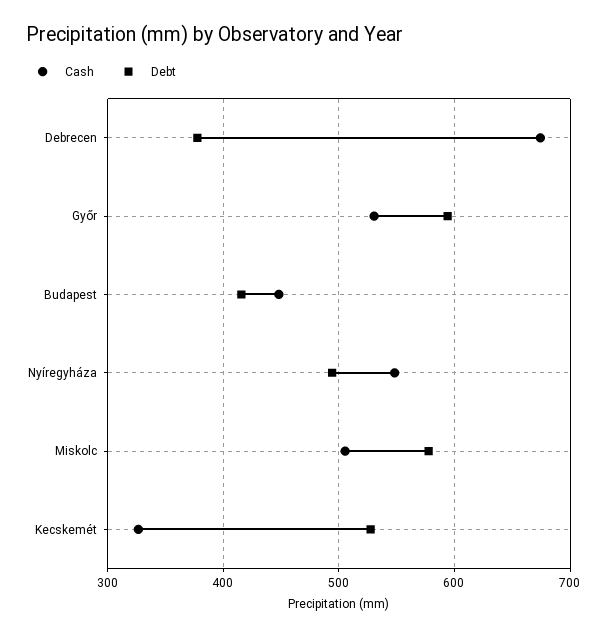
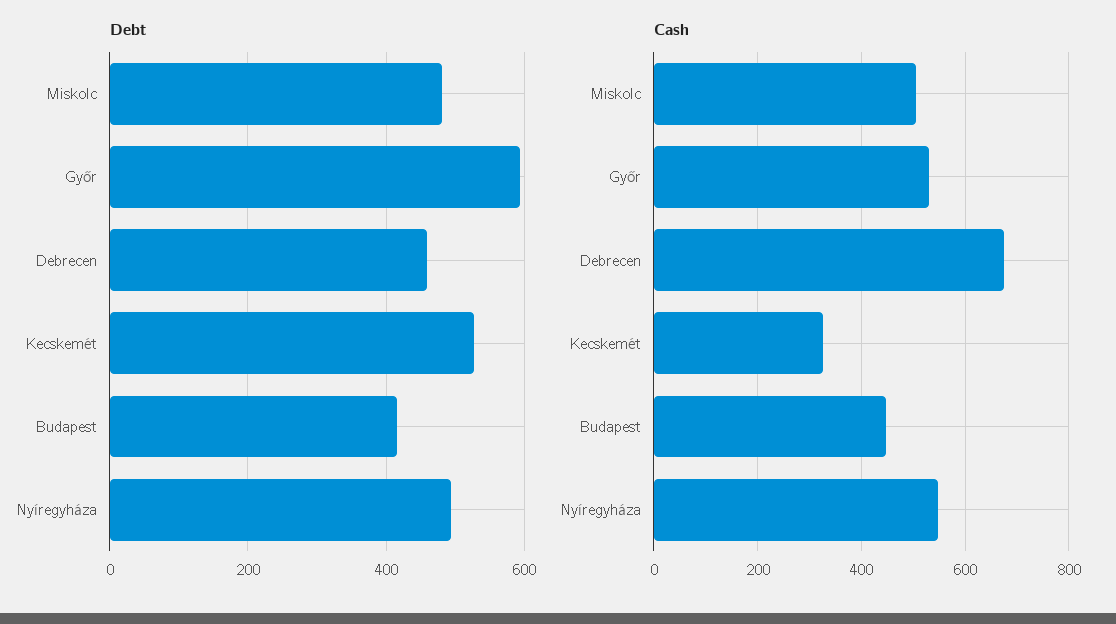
  {
    "Cash": {
      "Debrecen": 670,
      "Győr": 530,
      "Budapest": 450,
      "Nyíregyháza": 550,
      "Miskolc": 510,
      "Kecskemét": 330
    },
    "Debt": {
-     "Debrecen": 380,
+     "Debrecen": 460,
      "Győr": 590,
      "Budapest": 420,
      "Nyíregyháza": 490,
-     "Miskolc": 580,
+     "Miskolc": 480,
      "Kecskemét": 530
    }
  }

